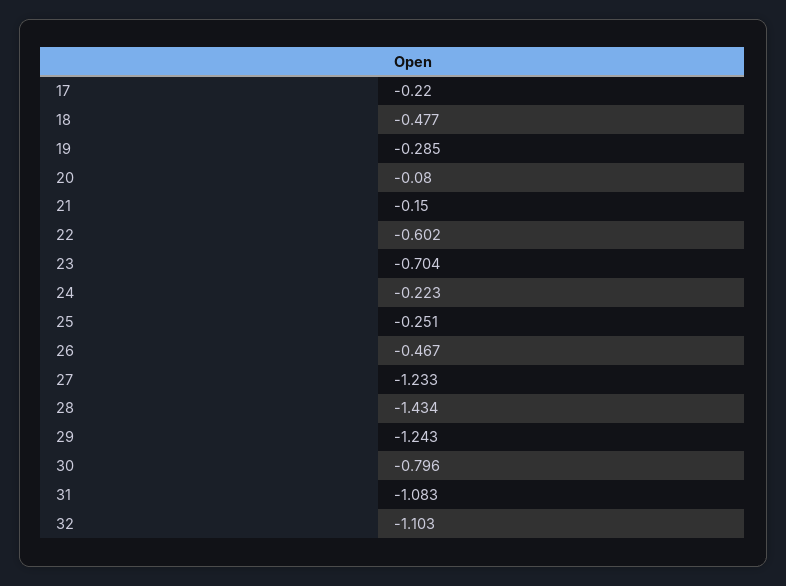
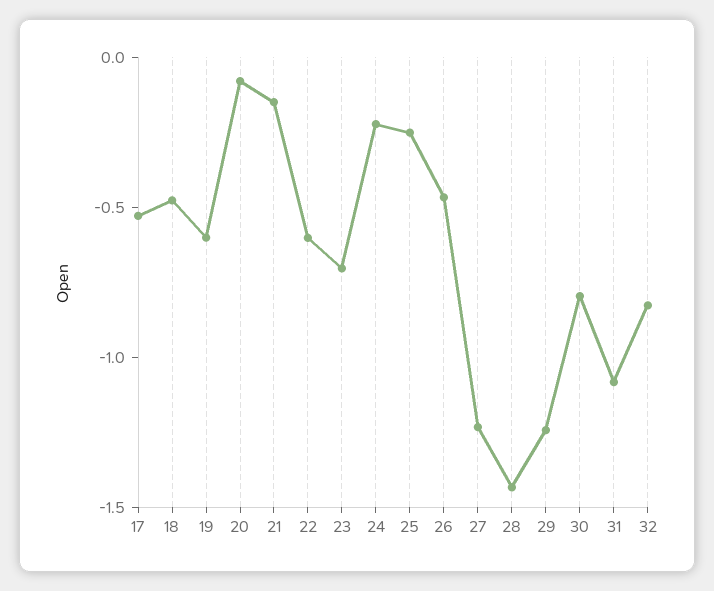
  {
-   "17": -0.22,
+   "17": -0.5,
    "18": -0.477,
-   "19": -0.285,
+   "19": -0.6,
    "20": -0.08,
    "21": -0.15,
    "22": -0.602,
    "23": -0.704,
    "24": -0.223,
    "25": -0.251,
    "26": -0.467,
    "27": -1.233,
    "28": -1.434,
    "29": -1.243,
    "30": -0.796,
    "31": -1.083,
-   "32": -1.103
+   "32": -0.8
  }

